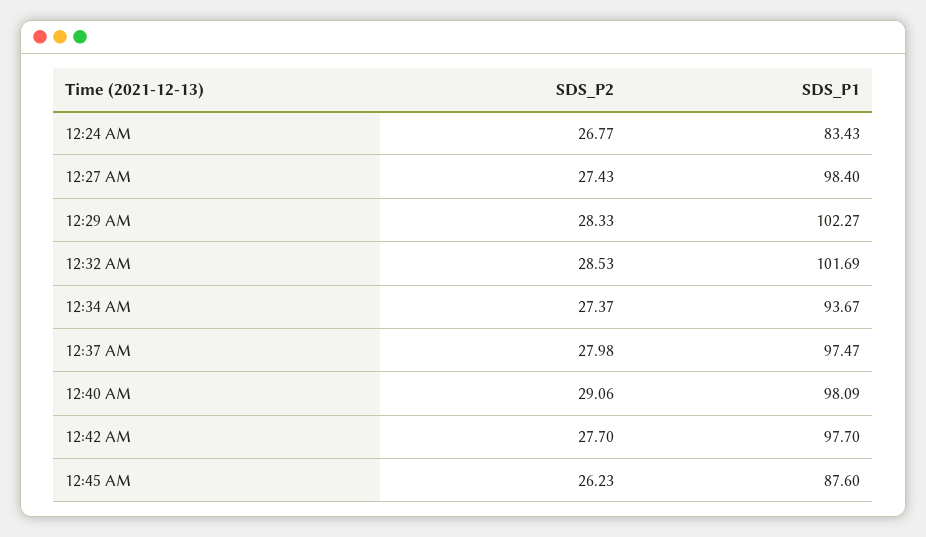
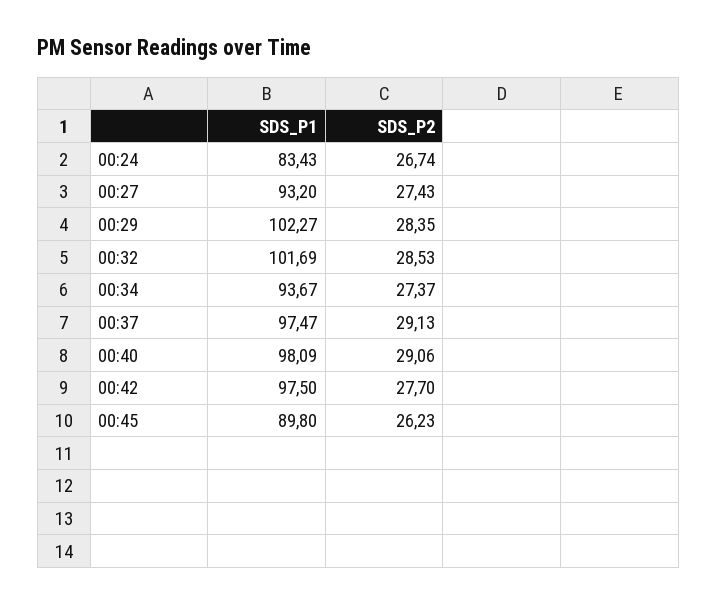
  {
    "SDS_P2": {
-     "12:24 AM": 26.77,
+     "12:24 AM": 26.74,
      "12:27 AM": 27.43,
-     "12:29 AM": 28.33,
+     "12:29 AM": 28.35,
      "12:32 AM": 28.53,
      "12:34 AM": 27.37,
-     "12:37 AM": 27.98,
+     "12:37 AM": 29.13,
      "12:40 AM": 29.06,
      "12:42 AM": 27.7,
      "12:45 AM": 26.23
    },
    "SDS_P1": {
      "12:24 AM": 83.43,
-     "12:27 AM": 98.4,
+     "12:27 AM": 93.2,
      "12:29 AM": 102.27,
      "12:32 AM": 101.69,
      "12:34 AM": 93.67,
      "12:37 AM": 97.47,
      "12:40 AM": 98.09,
-     "12:42 AM": 97.7,
+     "12:42 AM": 97.5,
-     "12:45 AM": 87.6
+     "12:45 AM": 89.8
    }
  }

